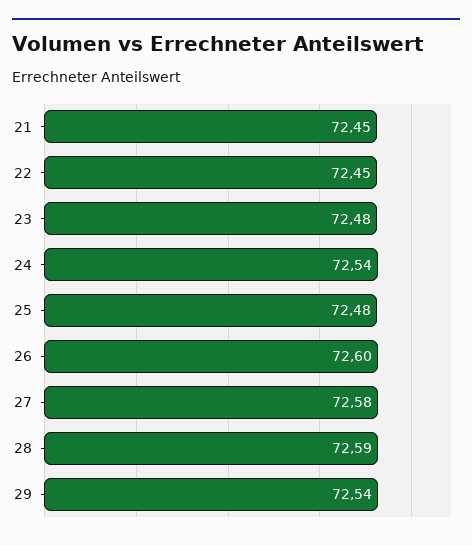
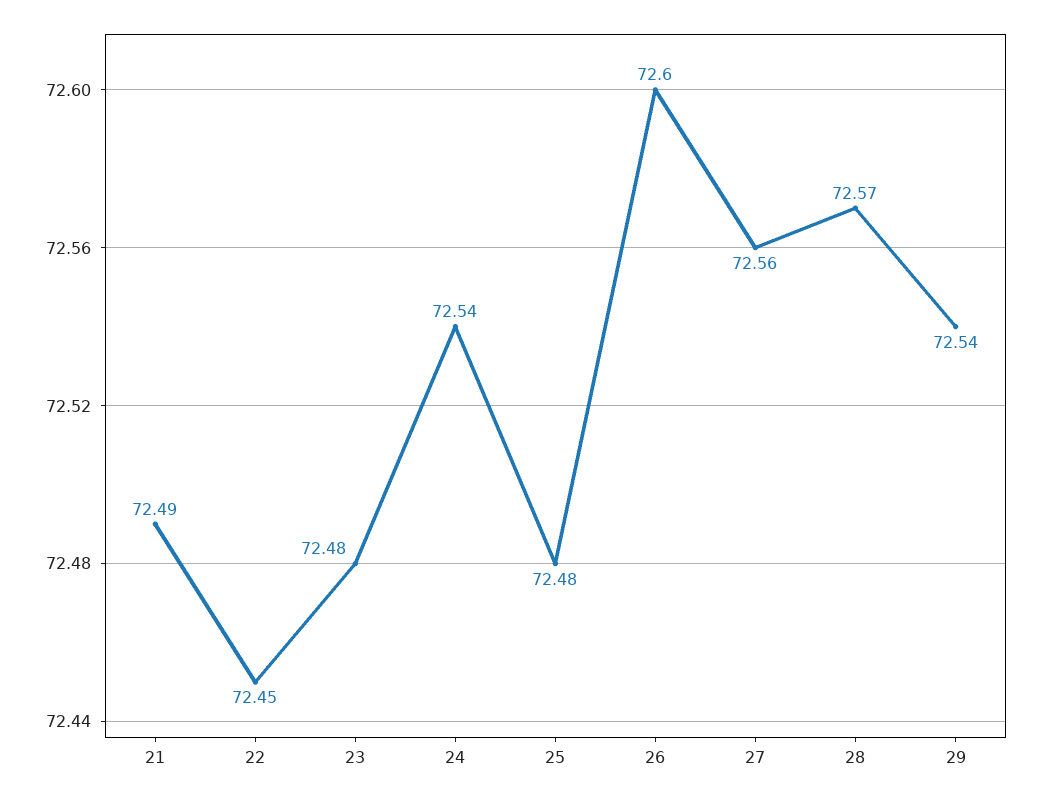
  {
-   "21": 72.45,
+   "21": 72.49,
    "22": 72.45,
    "23": 72.48,
    "24": 72.54,
    "25": 72.48,
    "26": 72.6,
-   "27": 72.58,
+   "27": 72.56,
-   "28": 72.59,
+   "28": 72.57,
    "29": 72.54
  }

